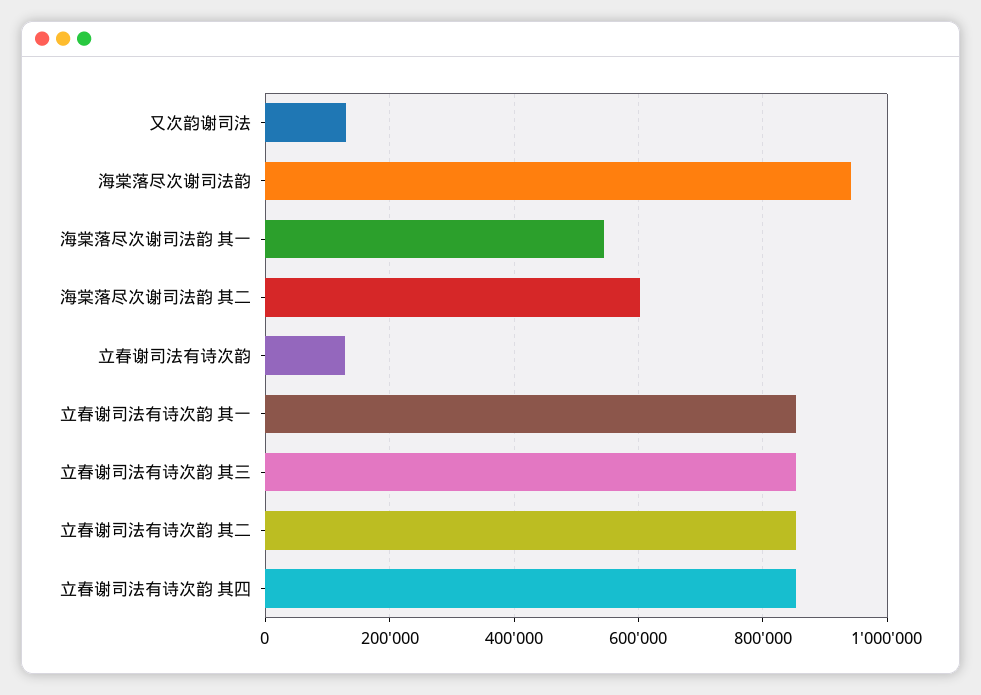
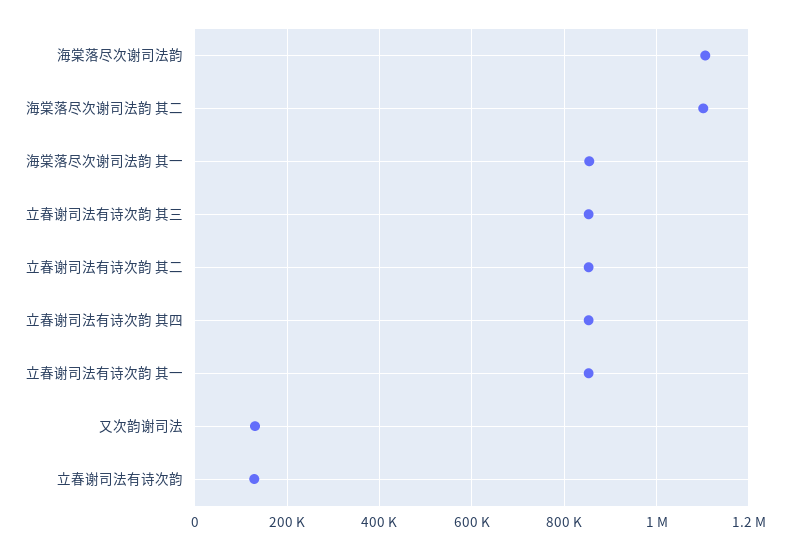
  {
    "又次韵谢司法": 140000,
-   "海棠落尽次谢司法韵": 940000,
+   "海棠落尽次谢司法韵": 1100000,
-   "海棠落尽次谢司法韵 其一": 540000,
+   "海棠落尽次谢司法韵 其一": 860000,
-   "海棠落尽次谢司法韵 其二": 600000,
+   "海棠落尽次谢司法韵 其二": 1100000,
    "立春谢司法有诗次韵": 120000,
    "立春谢司法有诗次韵 其一": 860000,
    "立春谢司法有诗次韵 其三": 860000,
    "立春谢司法有诗次韵 其二": 860000,
    "立春谢司法有诗次韵 其四": 860000
  }

